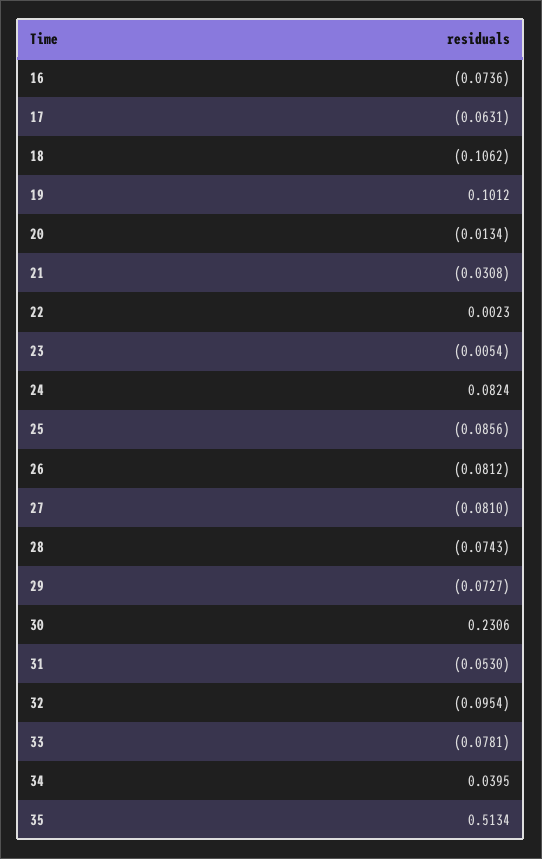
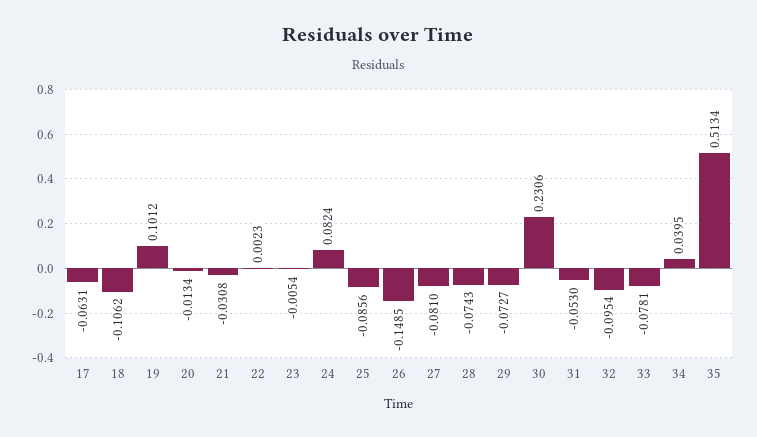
  {
-   "16": -0.0736,
    "17": -0.0631,
    "18": -0.1062,
    "19": 0.1012,
    "20": -0.0134,
    "21": -0.0308,
    "22": 0.0023,
    "23": -0.0054,
    "24": 0.0824,
    "25": -0.0856,
-   "26": -0.0812,
+   "26": -0.1485,
    "27": -0.081,
    "28": -0.0743,
    "29": -0.0727,
    "30": 0.2306,
    "31": -0.053,
    "32": -0.0954,
    "33": -0.0781,
    "34": 0.0395,
    "35": 0.5134
  }

